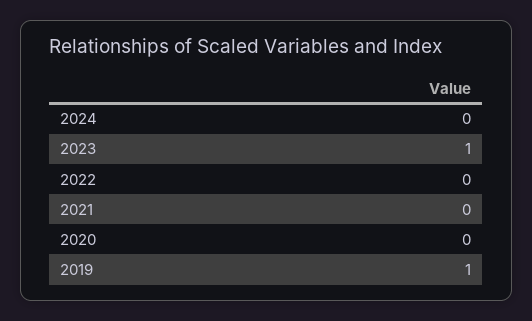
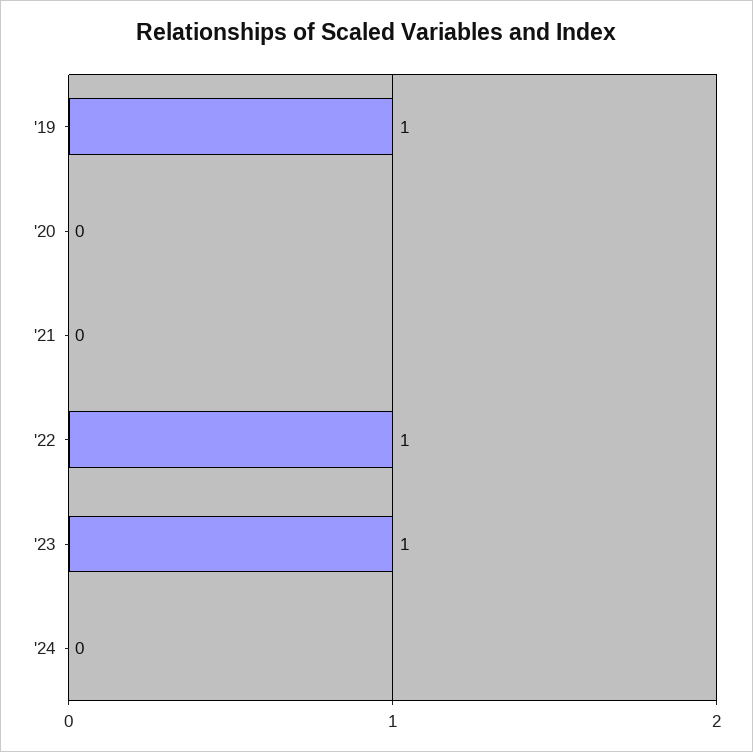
  {
    "2024": 0,
    "2023": 1,
-   "2022": 0,
+   "2022": 1,
    "2021": 0,
    "2020": 0,
    "2019": 1
  }

